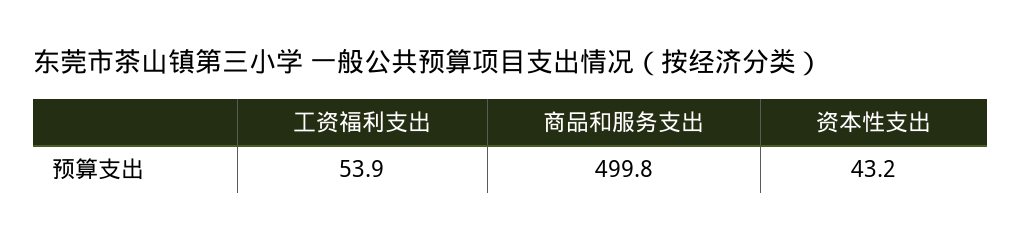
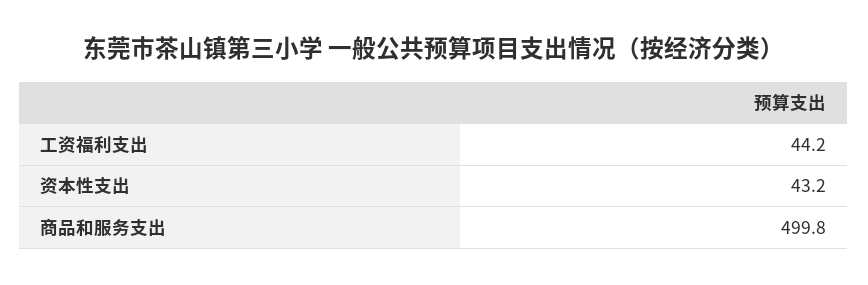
  {
-   "工资福利支出": 53.9,
+   "工资福利支出": 44.2,
    "商品和服务支出": 499.8,
    "资本性支出": 43.2
  }

